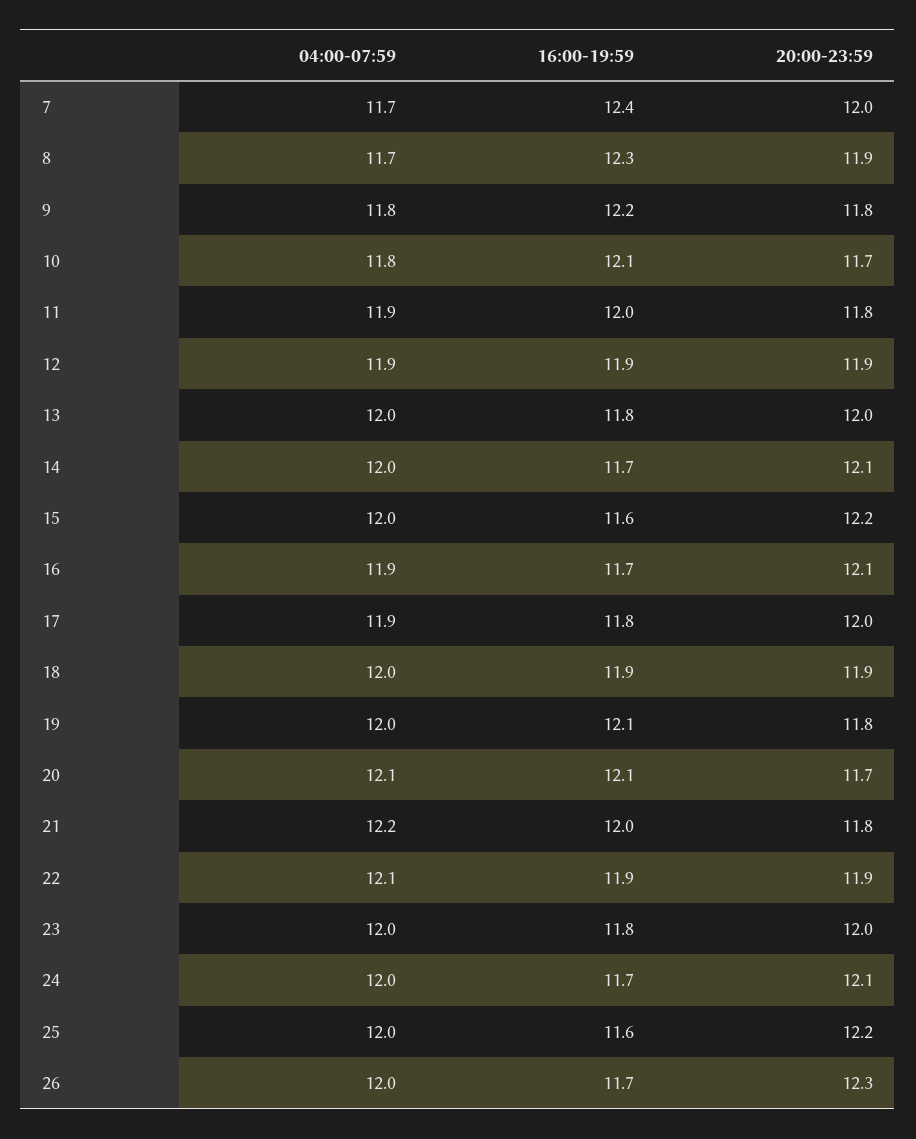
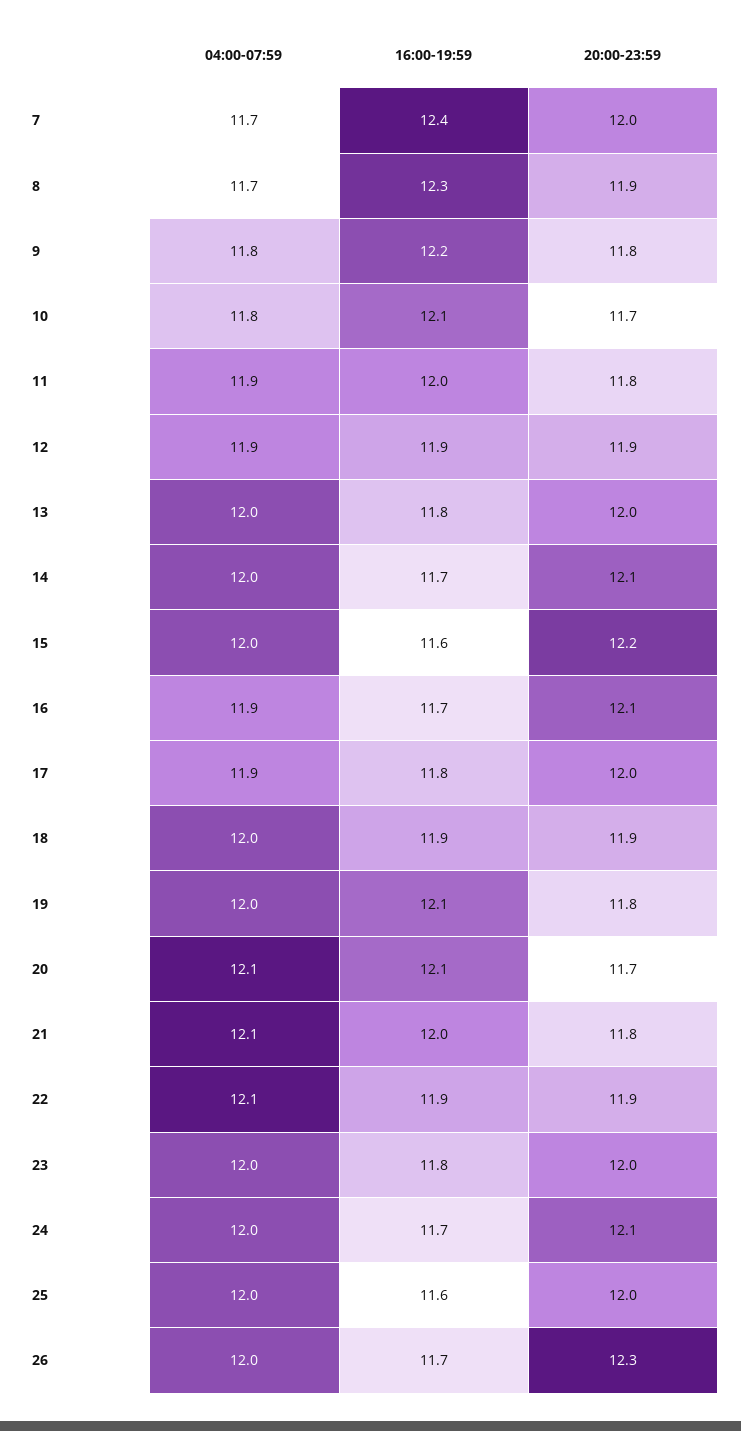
  {
    "04:00-07:59": {
      "7": 11.7,
      "8": 11.7,
      "9": 11.8,
      "10": 11.8,
      "11": 11.9,
      "12": 11.9,
      "13": 12,
      "14": 12,
      "15": 12,
      "16": 11.9,
      "17": 11.9,
      "18": 12,
      "19": 12,
      "20": 12.1,
-     "21": 12.2,
+     "21": 12.1,
      "22": 12.1,
      "23": 12,
      "24": 12,
      "25": 12,
      "26": 12
    },
    "16:00-19:59": {
      "7": 12.4,
      "8": 12.3,
      "9": 12.2,
      "10": 12.1,
      "11": 12,
      "12": 11.9,
      "13": 11.8,
      "14": 11.7,
      "15": 11.6,
      "16": 11.7,
      "17": 11.8,
      "18": 11.9,
      "19": 12.1,
      "20": 12.1,
      "21": 12,
      "22": 11.9,
      "23": 11.8,
      "24": 11.7,
      "25": 11.6,
      "26": 11.7
    },
    "20:00-23:59": {
      "7": 12,
      "8": 11.9,
      "9": 11.8,
      "10": 11.7,
      "11": 11.8,
      "12": 11.9,
      "13": 12,
      "14": 12.1,
      "15": 12.2,
      "16": 12.1,
      "17": 12,
      "18": 11.9,
      "19": 11.8,
      "20": 11.7,
      "21": 11.8,
      "22": 11.9,
      "23": 12,
      "24": 12.1,
-     "25": 12.2,
+     "25": 12,
      "26": 12.3
    }
  }

